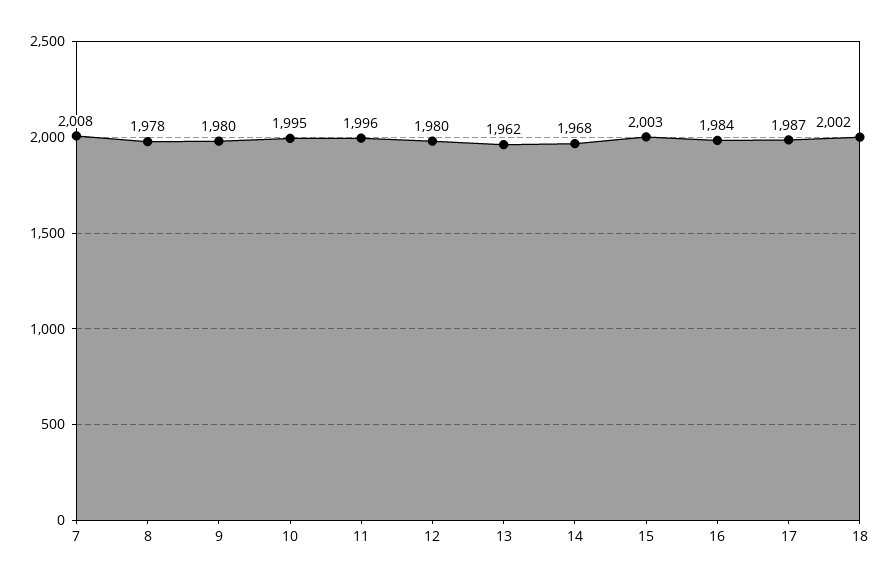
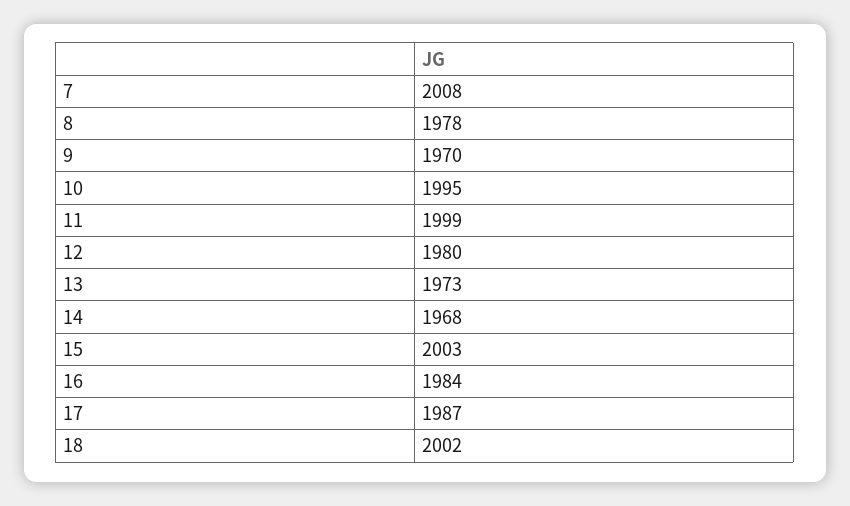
  {
    "7": 2008,
    "8": 1978,
-   "9": 1980,
+   "9": 1970,
    "10": 1995,
-   "11": 1996,
+   "11": 1999,
    "12": 1980,
-   "13": 1962,
+   "13": 1973,
    "14": 1968,
    "15": 2003,
    "16": 1984,
    "17": 1987,
    "18": 2002
  }

